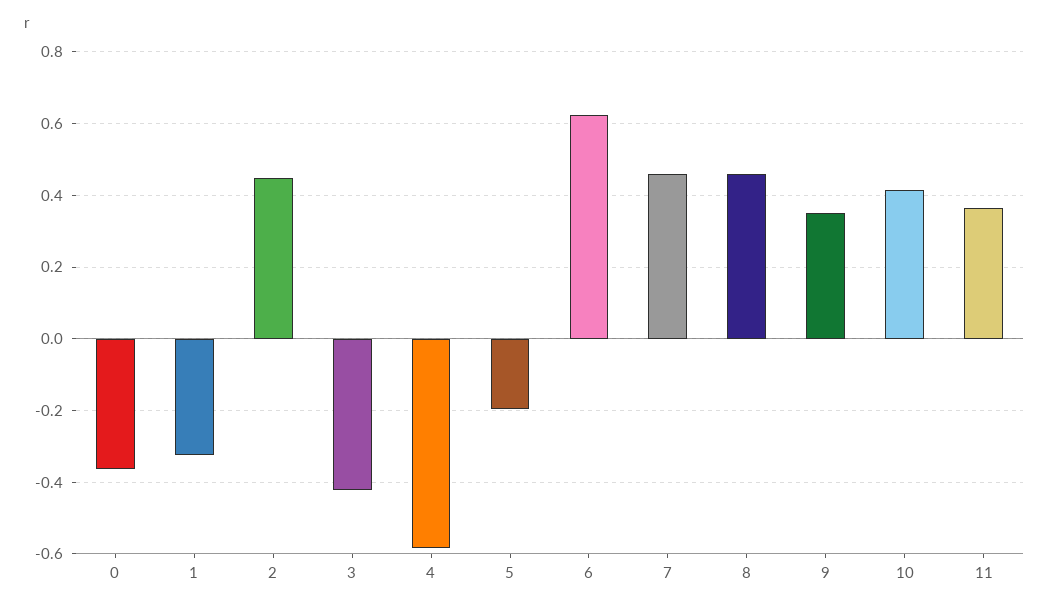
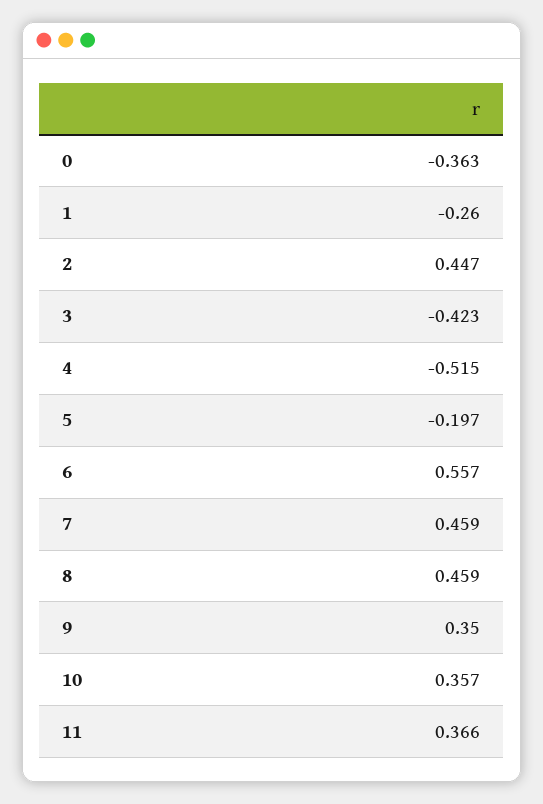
  {
    "0": -0.363,
-   "1": -0.32,
+   "1": -0.26,
    "2": 0.447,
    "3": -0.423,
-   "4": -0.58,
+   "4": -0.515,
    "5": -0.197,
-   "6": 0.62,
+   "6": 0.557,
    "7": 0.459,
    "8": 0.459,
    "9": 0.35,
-   "10": 0.42,
+   "10": 0.357,
    "11": 0.366
  }

